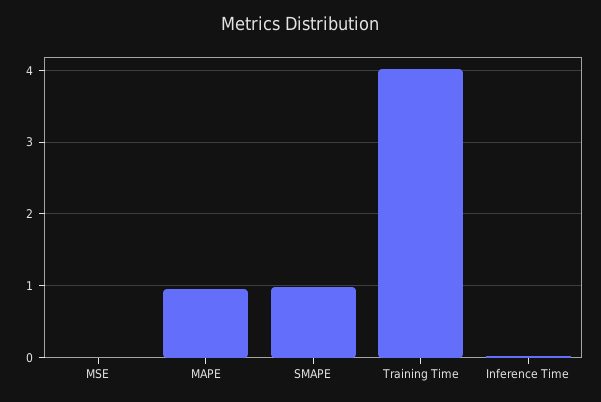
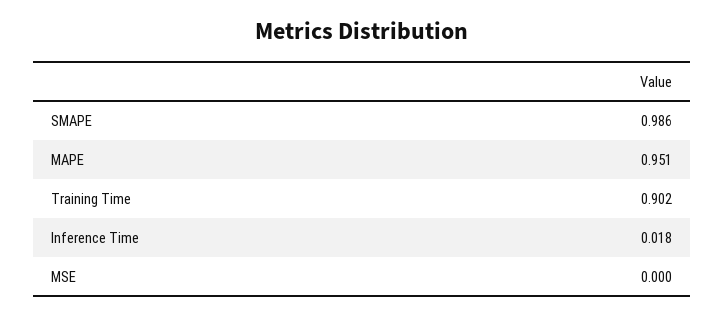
  {
    "MSE": 0,
    "MAPE": 0.951,
    "SMAPE": 0.986,
-   "Training Time": 4,
+   "Training Time": 0.902,
    "Inference Time": 0.018
  }

